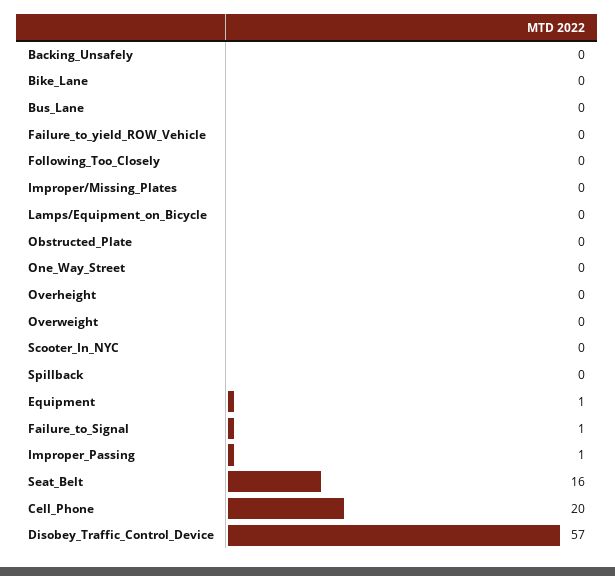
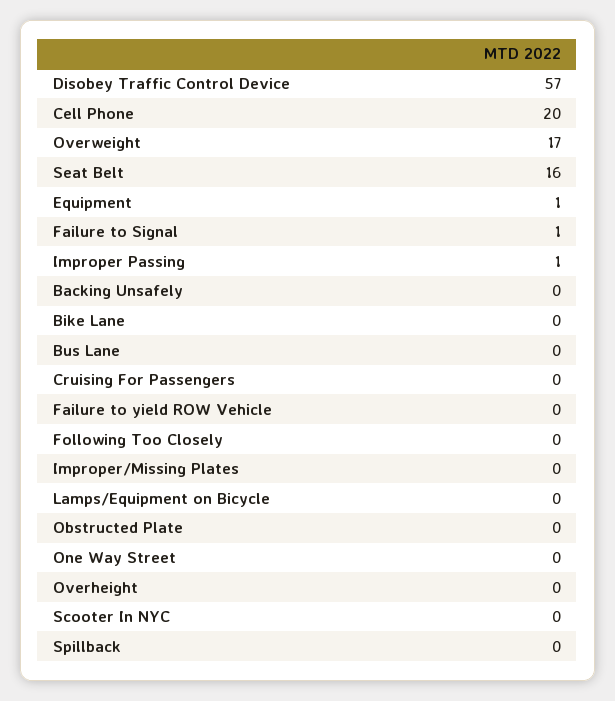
  {
    "Backing_Unsafely": 0,
    "Bike_Lane": 0,
    "Bus_Lane": 0,
    "Failure_to_yield_ROW_Vehicle": 0,
    "Following_Too_Closely": 0,
    "Improper/Missing_Plates": 0,
    "Lamps/Equipment_on_Bicycle": 0,
    "Obstructed_Plate": 0,
    "One_Way_Street": 0,
    "Overheight": 0,
-   "Overweight": 0,
+   "Overweight": 17,
    "Scooter_In_NYC": 0,
    "Spillback": 0,
    "Equipment": 1,
    "Failure_to_Signal": 1,
    "Improper_Passing": 1,
    "Seat_Belt": 16,
    "Cell_Phone": 20,
-   "Disobey_Traffic_Control_Device": 57
+   "Disobey_Traffic_Control_Device": 57,
+   "Cruising For Passengers": 0
  }

